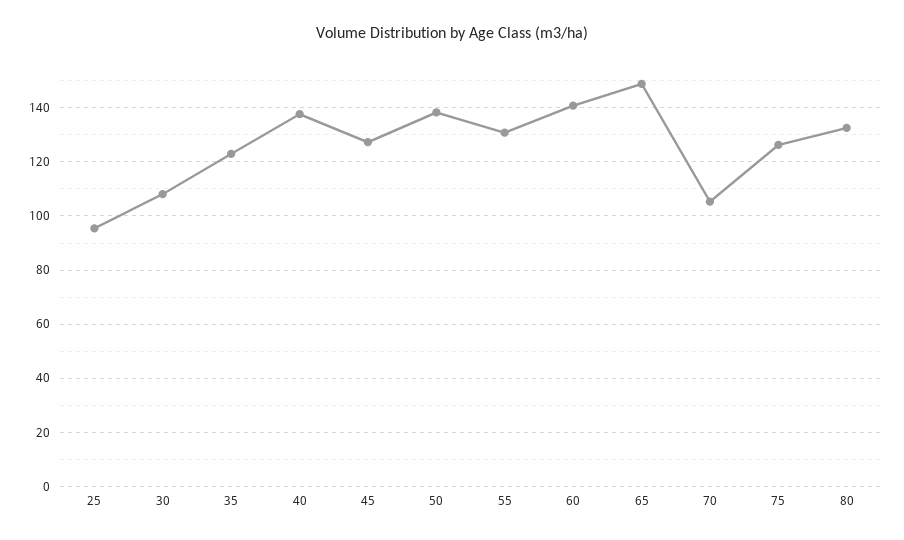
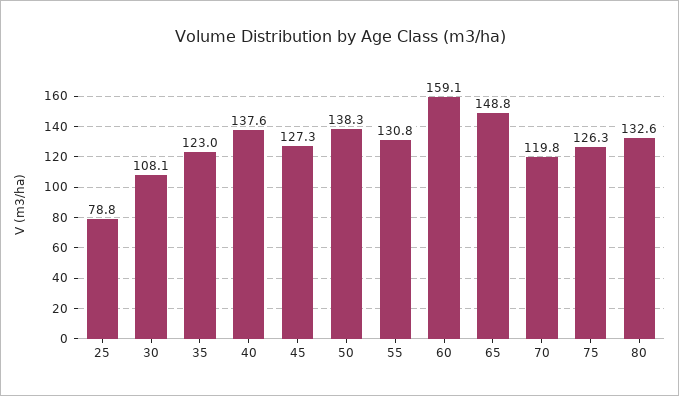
  {
-   "25": 95,
+   "25": 78.8,
    "30": 108.1,
    "35": 123,
    "40": 137.6,
    "45": 127.3,
    "50": 138.3,
    "55": 130.8,
-   "60": 140,
+   "60": 159.1,
    "65": 148.8,
-   "70": 105,
+   "70": 119.8,
    "75": 126.3,
    "80": 132.6
  }

